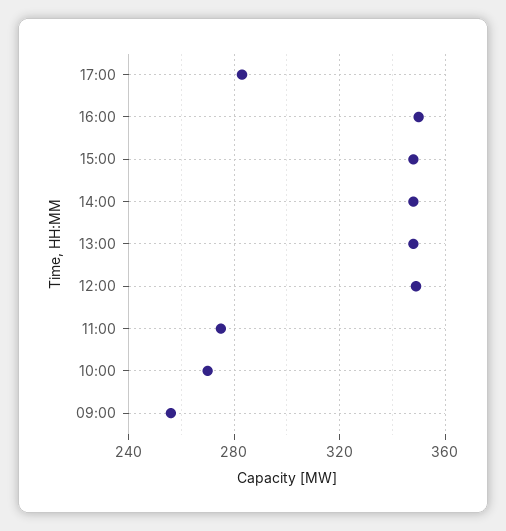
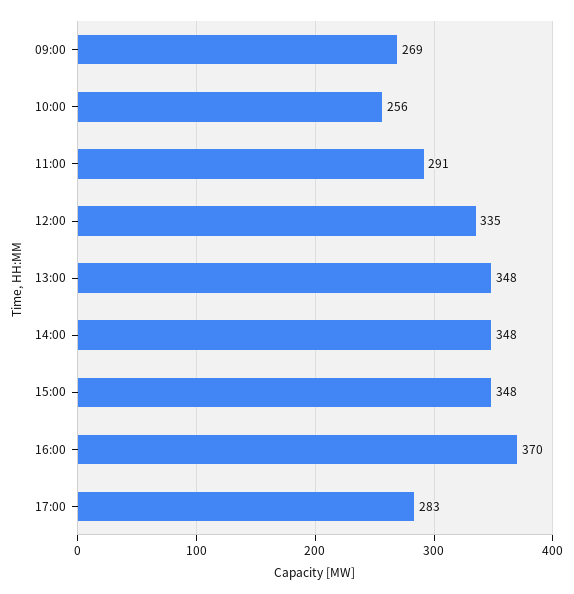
  {
    "17:00": 283,
-   "16:00": 350,
+   "16:00": 370,
    "15:00": 348,
    "14:00": 348,
    "13:00": 348,
-   "12:00": 350,
+   "12:00": 335,
-   "11:00": 275,
+   "11:00": 291,
-   "10:00": 270,
+   "10:00": 256,
-   "09:00": 255
+   "09:00": 269
  }

